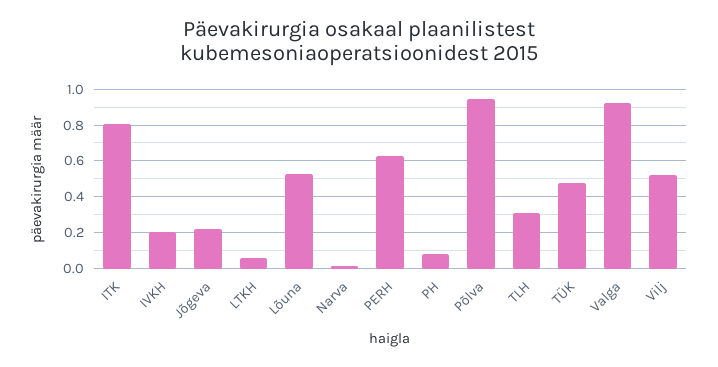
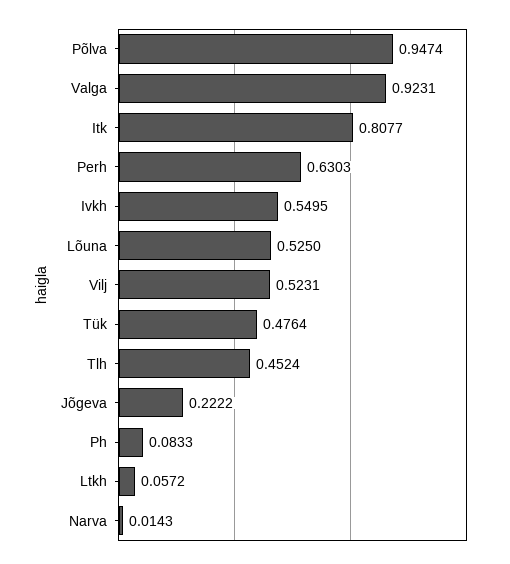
  {
    "ITK": 0.8077,
-   "IVKH": 0.2,
+   "IVKH": 0.5495,
    "Jõgeva": 0.2222,
    "LTKH": 0.0572,
    "Lõuna": 0.525,
    "Narva": 0.0143,
    "PERH": 0.6303,
    "PH": 0.0833,
    "Põlva": 0.9474,
-   "TLH": 0.3,
+   "TLH": 0.4524,
    "TÜK": 0.4764,
    "Valga": 0.9231,
    "Vilj": 0.5231
  }

